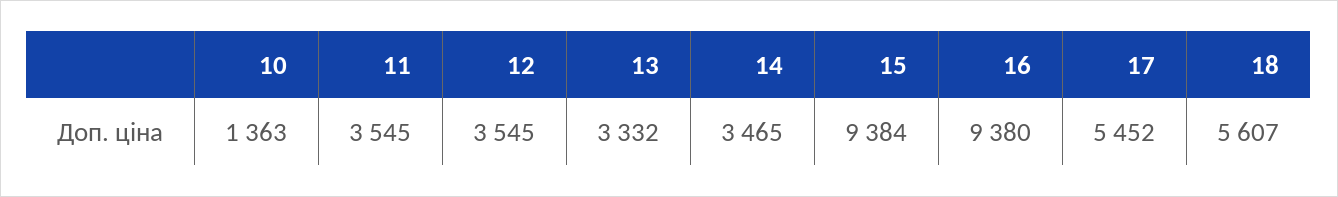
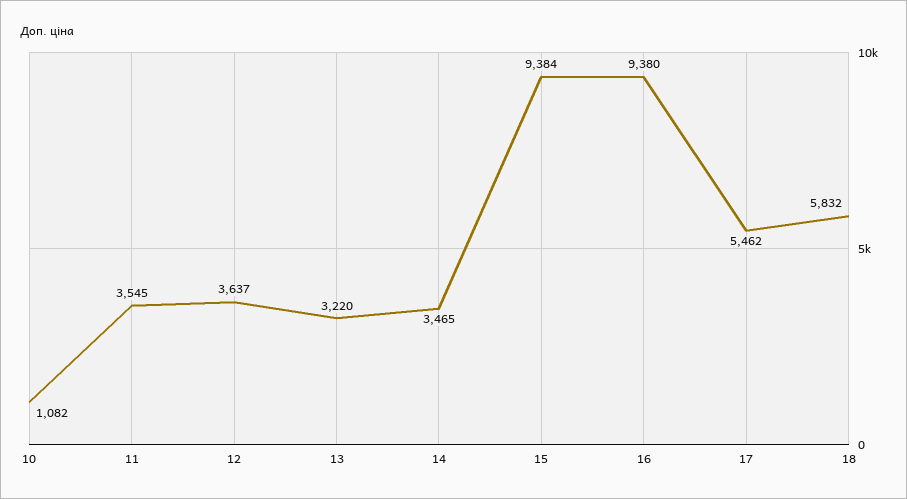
  {
-   "10": 1363,
+   "10": 1082,
    "11": 3545,
-   "12": 3545,
+   "12": 3637,
-   "13": 3332,
+   "13": 3220,
    "14": 3465,
    "15": 9384,
    "16": 9380,
-   "17": 5452,
+   "17": 5462,
-   "18": 5607
+   "18": 5832
  }

